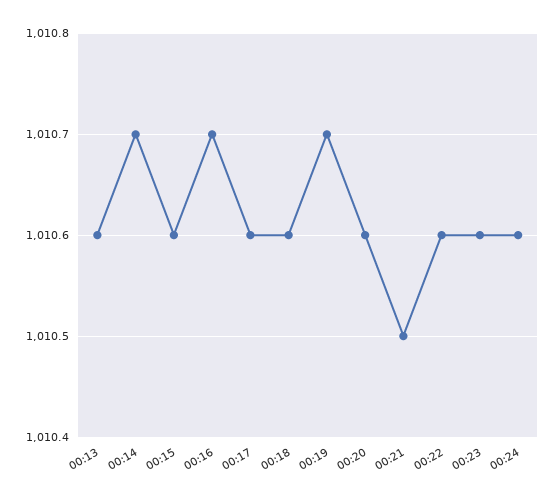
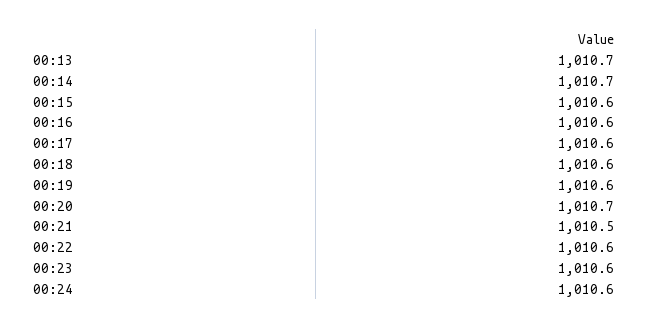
  {
-   "00:13": 1010.6,
+   "00:13": 1010.7,
    "00:14": 1010.7,
    "00:15": 1010.6,
-   "00:16": 1010.7,
+   "00:16": 1010.6,
    "00:17": 1010.6,
    "00:18": 1010.6,
-   "00:19": 1010.7,
+   "00:19": 1010.6,
-   "00:20": 1010.6,
+   "00:20": 1010.7,
    "00:21": 1010.5,
    "00:22": 1010.6,
    "00:23": 1010.6,
    "00:24": 1010.6
  }

